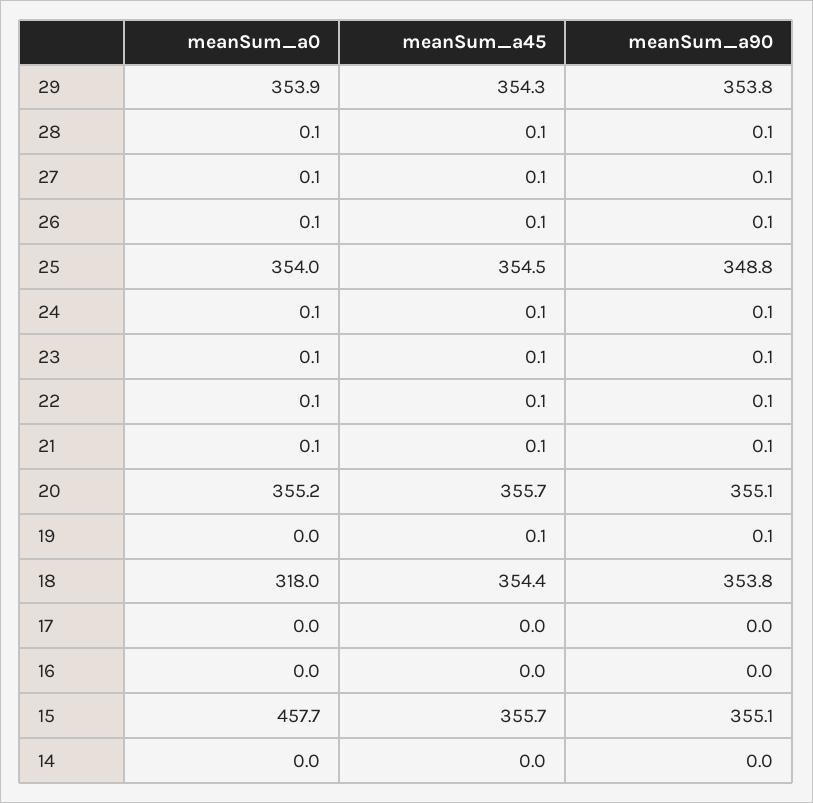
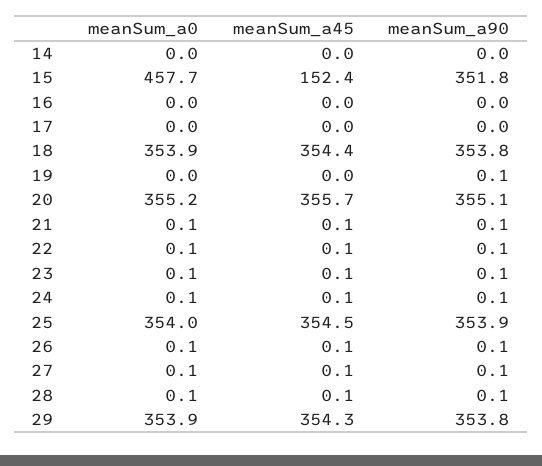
  {
    "meanSum_a0": {
      "29": 353.9,
      "28": 0.1,
      "27": 0.1,
      "26": 0.1,
      "25": 354,
      "24": 0.1,
      "23": 0.1,
      "22": 0.1,
      "21": 0.1,
      "20": 355.2,
      "19": 0,
-     "18": 318,
+     "18": 353.9,
      "17": 0,
      "16": 0,
      "15": 457.7,
      "14": 0
    },
    "meanSum_a45": {
      "29": 354.3,
      "28": 0.1,
      "27": 0.1,
      "26": 0.1,
      "25": 354.5,
      "24": 0.1,
      "23": 0.1,
      "22": 0.1,
      "21": 0.1,
      "20": 355.7,
-     "19": 0.1,
+     "19": 0,
      "18": 354.4,
      "17": 0,
      "16": 0,
-     "15": 355.7,
+     "15": 152.4,
      "14": 0
    },
    "meanSum_a90": {
      "29": 353.8,
      "28": 0.1,
      "27": 0.1,
      "26": 0.1,
-     "25": 348.8,
+     "25": 353.9,
      "24": 0.1,
      "23": 0.1,
      "22": 0.1,
      "21": 0.1,
      "20": 355.1,
      "19": 0.1,
      "18": 353.8,
      "17": 0,
      "16": 0,
-     "15": 355.1,
+     "15": 351.8,
      "14": 0
    }
  }

